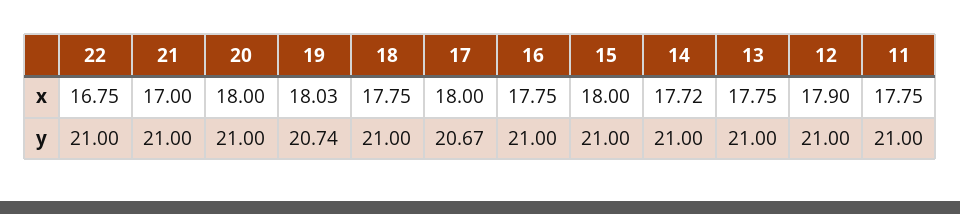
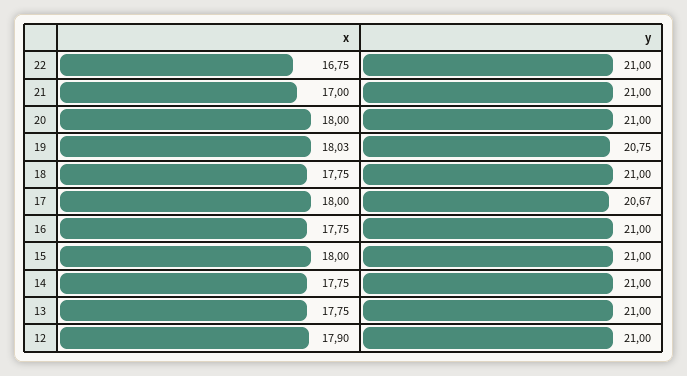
  {
    "22": {
      "x": 16.75,
      "y": 21
    },
    "21": {
      "x": 17,
      "y": 21
    },
    "20": {
      "x": 18,
      "y": 21
    },
    "19": {
      "x": 18.03,
-     "y": 20.74
+     "y": 20.75
    },
    "18": {
      "x": 17.75,
      "y": 21
    },
    "17": {
      "x": 18,
      "y": 20.67
    },
    "16": {
      "x": 17.75,
      "y": 21
    },
    "15": {
      "x": 18,
      "y": 21
    },
    "14": {
-     "x": 17.72,
+     "x": 17.75,
      "y": 21
    },
    "13": {
      "x": 17.75,
      "y": 21
    },
    "12": {
      "x": 17.9,
      "y": 21
-   },
+   }
-   "11": {
-     "x": 17.75,
-     "y": 21
-   }
  }

